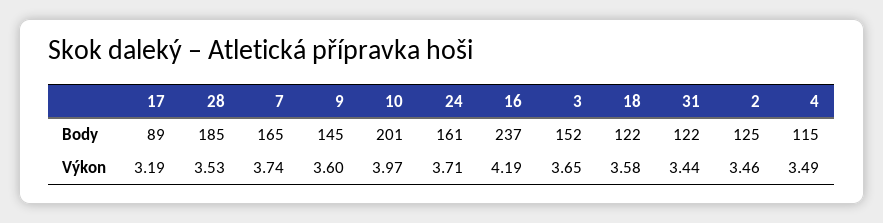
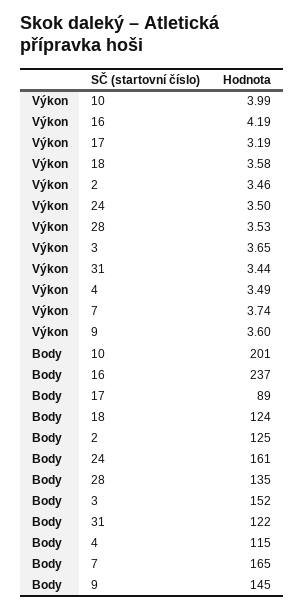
  {
    "17": {
      "Body": 89,
      "Výkon": 3.19
    },
    "28": {
-     "Body": 185,
+     "Body": 135,
      "Výkon": 3.53
    },
    "7": {
      "Body": 165,
      "Výkon": 3.74
    },
    "9": {
      "Body": 145,
      "Výkon": 3.6
    },
    "10": {
      "Body": 201,
-     "Výkon": 3.97
+     "Výkon": 3.99
    },
    "24": {
      "Body": 161,
-     "Výkon": 3.71
+     "Výkon": 3.5
    },
    "16": {
      "Body": 237,
      "Výkon": 4.19
    },
    "3": {
      "Body": 152,
      "Výkon": 3.65
    },
    "18": {
-     "Body": 122,
+     "Body": 124,
      "Výkon": 3.58
    },
    "31": {
      "Body": 122,
      "Výkon": 3.44
    },
    "2": {
      "Body": 125,
      "Výkon": 3.46
    },
    "4": {
      "Body": 115,
      "Výkon": 3.49
    }
  }

